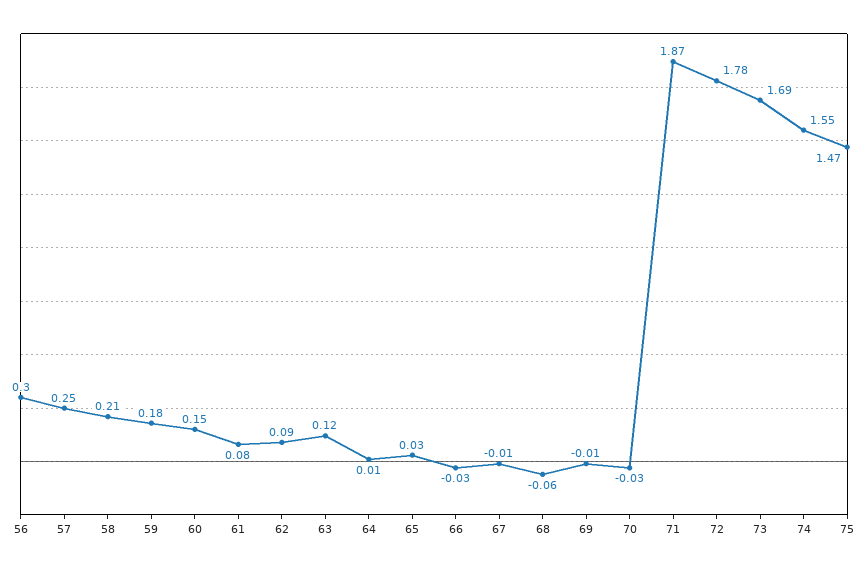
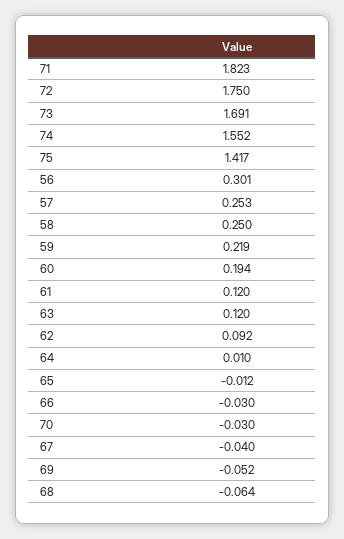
  {
    "56": 0.301,
    "57": 0.253,
-   "58": 0.21,
+   "58": 0.25,
-   "59": 0.18,
+   "59": 0.219,
-   "60": 0.15,
+   "60": 0.194,
-   "61": 0.08,
+   "61": 0.12,
    "62": 0.092,
    "63": 0.12,
    "64": 0.01,
-   "65": 0.03,
+   "65": -0.012,
    "66": -0.03,
-   "67": -0.01,
+   "67": -0.04,
    "68": -0.064,
-   "69": -0.01,
+   "69": -0.052,
    "70": -0.03,
-   "71": 1.87,
+   "71": 1.823,
-   "72": 1.78,
+   "72": 1.75,
    "73": 1.691,
    "74": 1.552,
-   "75": 1.47
+   "75": 1.417
  }

